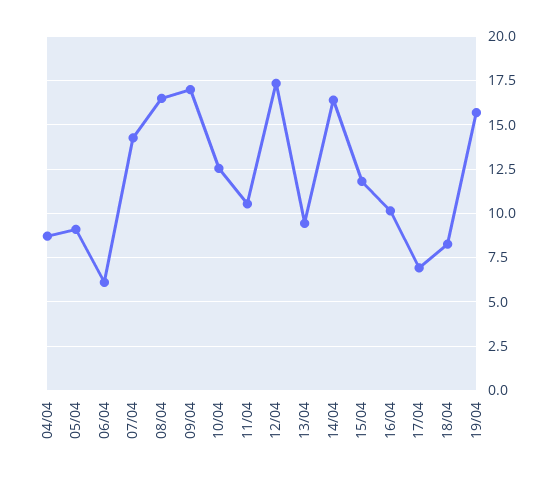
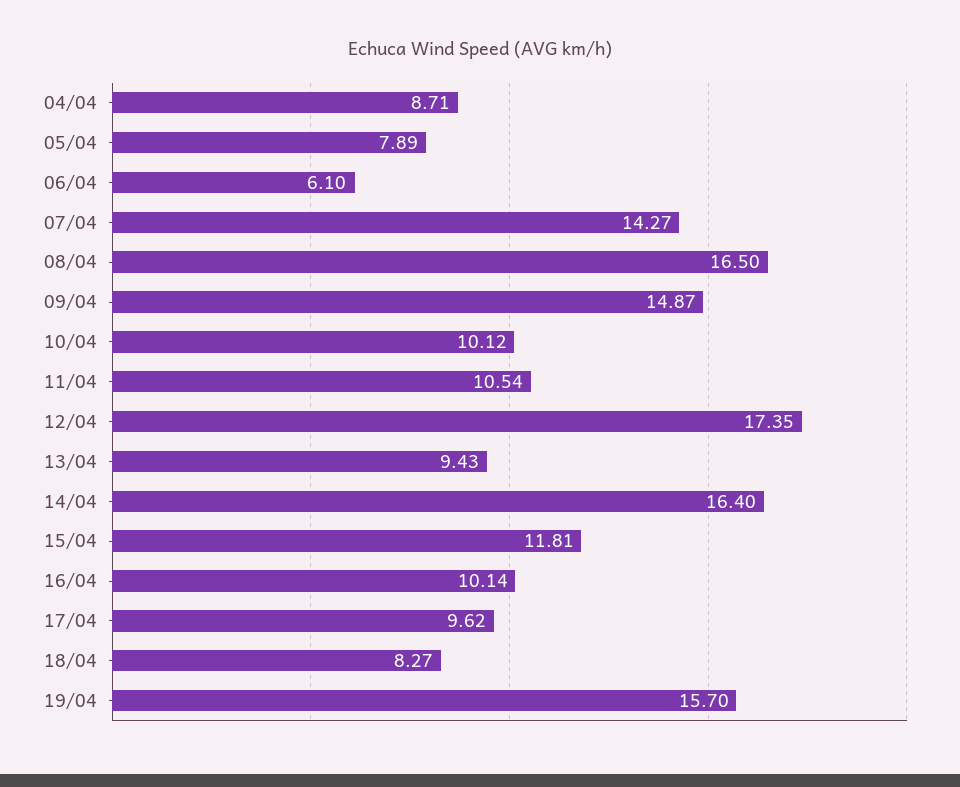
  {
    "04/04": 8.71,
-   "05/04": 9,
+   "05/04": 7.89,
    "06/04": 6.1,
    "07/04": 14.27,
    "08/04": 16.5,
-   "09/04": 17,
+   "09/04": 14.87,
-   "10/04": 12.5,
+   "10/04": 10.12,
    "11/04": 10.54,
    "12/04": 17.35,
    "13/04": 9.43,
    "14/04": 16.4,
    "15/04": 11.81,
    "16/04": 10.14,
-   "17/04": 7,
+   "17/04": 9.62,
    "18/04": 8.27,
    "19/04": 15.7
  }

